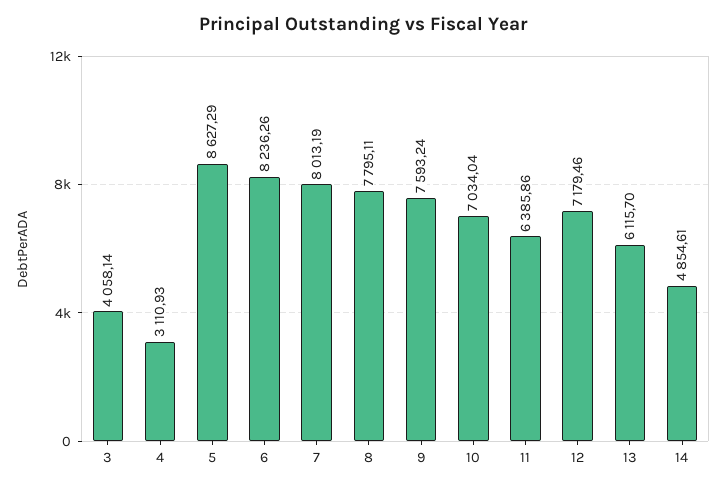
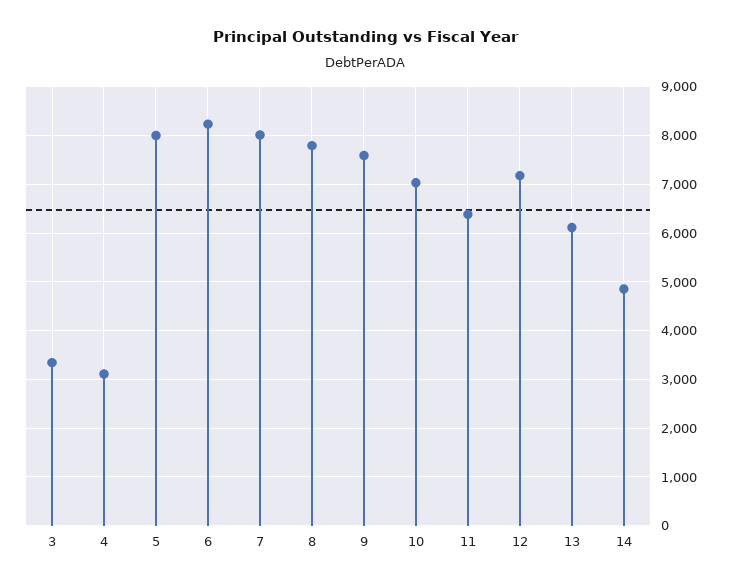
  {
-   "3": 4058.14,
+   "3": 3400,
    "4": 3110.93,
-   "5": 8627.29,
+   "5": 8000,
    "6": 8236.26,
    "7": 8013.19,
    "8": 7795.11,
    "9": 7593.24,
    "10": 7034.04,
    "11": 6385.86,
    "12": 7179.46,
    "13": 6115.7,
    "14": 4854.61
  }

